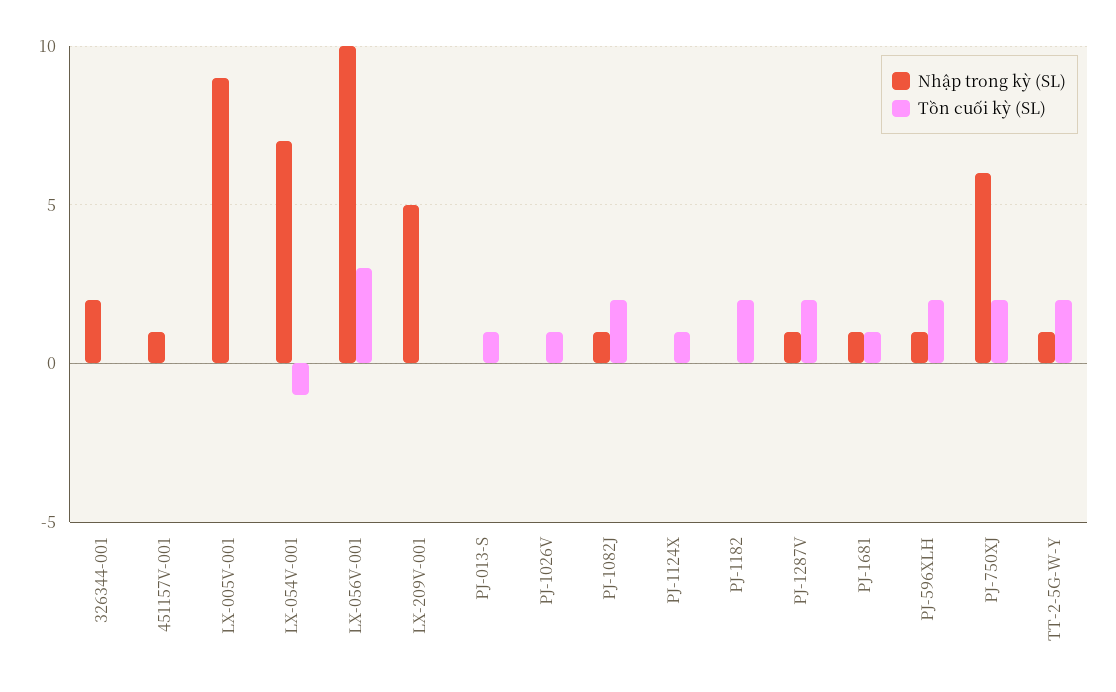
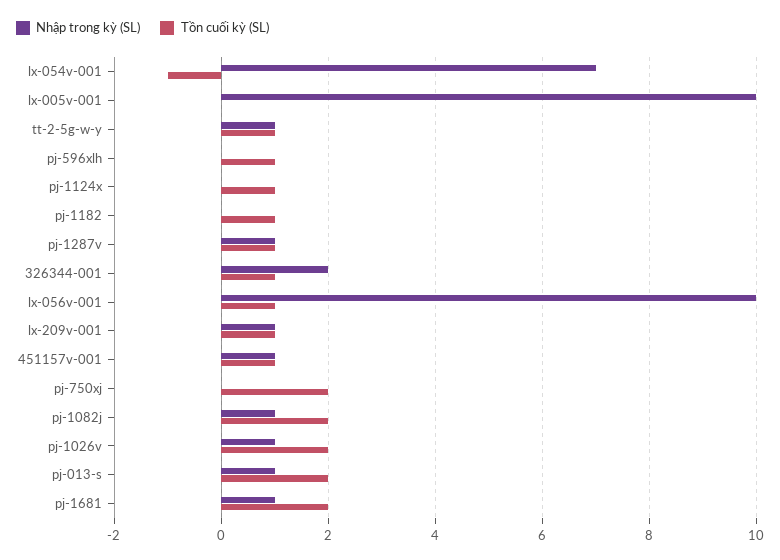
  {
    "Nhập trong kỳ (SL)": {
      "326344-001": 2,
      "451157V-001": 1,
-     "LX-005V-001": 9,
+     "LX-005V-001": 10,
      "LX-054V-001": 7,
      "LX-056V-001": 10,
-     "LX-209V-001": 5,
+     "LX-209V-001": 1,
-     "PJ-013-S": 0,
+     "PJ-013-S": 1,
-     "PJ-1026V": 0,
+     "PJ-1026V": 1,
      "PJ-1082J": 1,
      "PJ-1124X": 0,
      "PJ-1182": 0,
      "PJ-1287V": 1,
      "PJ-1681": 1,
-     "PJ-596XLH": 1,
+     "PJ-596XLH": 0,
-     "PJ-750XJ": 6,
+     "PJ-750XJ": 0,
      "TT-2-5G-W-Y": 1
    },
    "Tồn cuối kỳ (SL)": {
-     "326344-001": 0,
+     "326344-001": 1,
-     "451157V-001": 0,
+     "451157V-001": 1,
      "LX-005V-001": 0,
      "LX-054V-001": -1,
-     "LX-056V-001": 3,
+     "LX-056V-001": 1,
-     "LX-209V-001": 0,
+     "LX-209V-001": 1,
-     "PJ-013-S": 1,
+     "PJ-013-S": 2,
-     "PJ-1026V": 1,
+     "PJ-1026V": 2,
      "PJ-1082J": 2,
      "PJ-1124X": 1,
-     "PJ-1182": 2,
+     "PJ-1182": 1,
-     "PJ-1287V": 2,
+     "PJ-1287V": 1,
-     "PJ-1681": 1,
+     "PJ-1681": 2,
-     "PJ-596XLH": 2,
+     "PJ-596XLH": 1,
      "PJ-750XJ": 2,
-     "TT-2-5G-W-Y": 2
+     "TT-2-5G-W-Y": 1
    }
  }

